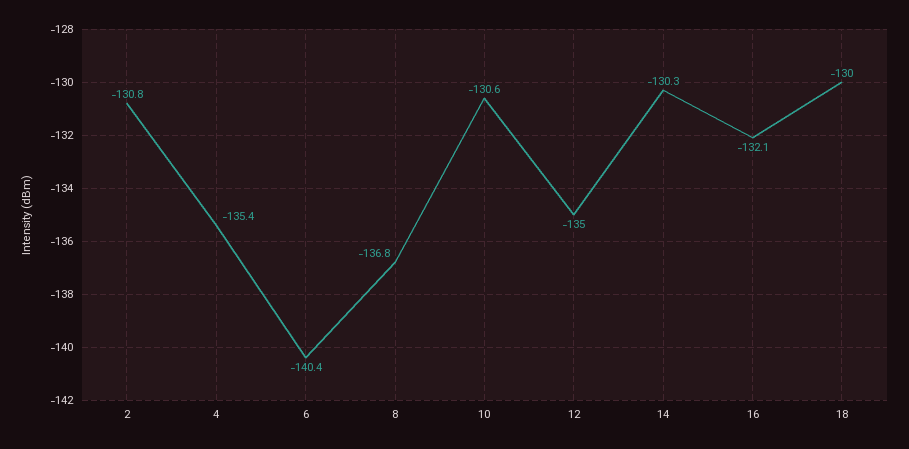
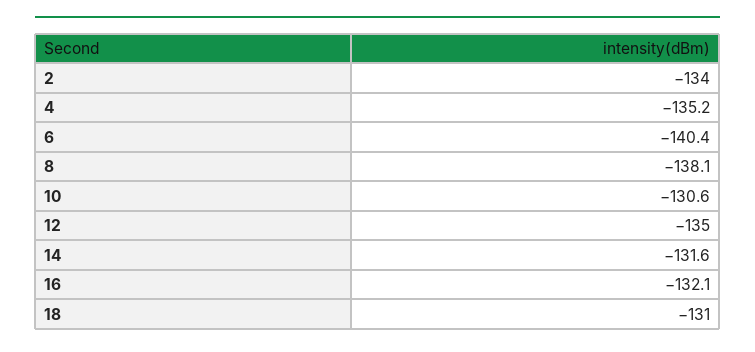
  {
-   "2": -130.8,
+   "2": -134,
-   "4": -135.4,
+   "4": -135.2,
    "6": -140.4,
-   "8": -136.8,
+   "8": -138.1,
    "10": -130.6,
    "12": -135,
-   "14": -130.3,
+   "14": -131.6,
    "16": -132.1,
-   "18": -130
+   "18": -131
  }

